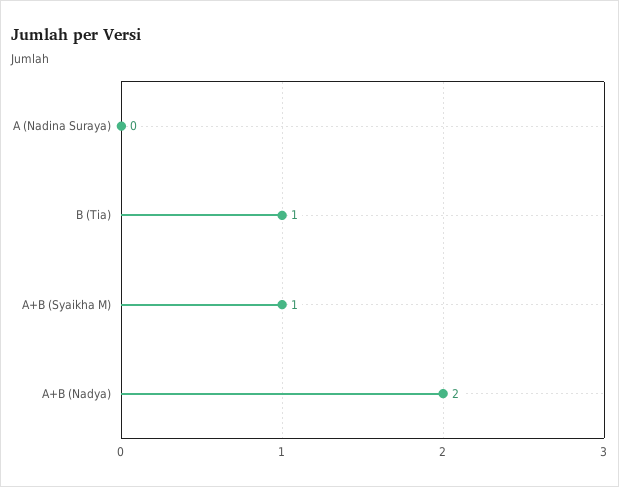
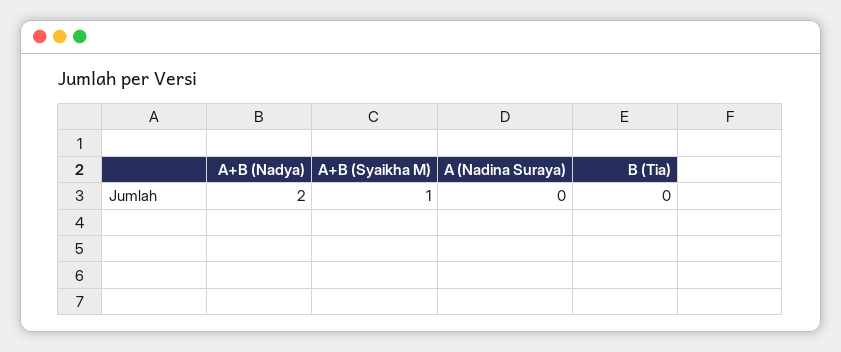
  {
    "A (Nadina Suraya)": 0,
-   "B (Tia)": 1,
+   "B (Tia)": 0,
    "A+B (Syaikha M)": 1,
    "A+B (Nadya)": 2
  }

